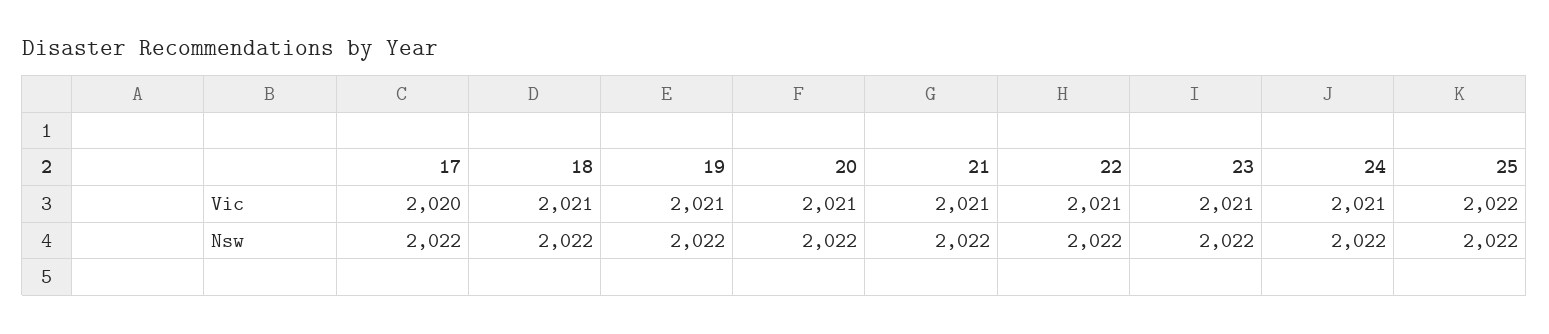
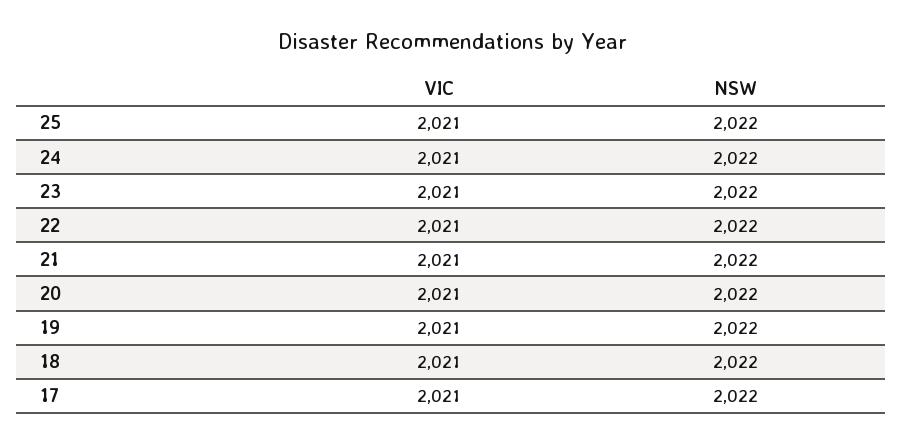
  {
    "17": {
-     "Vic": 2020,
+     "Vic": 2021,
      "Nsw": 2022
    },
    "18": {
      "Vic": 2021,
      "Nsw": 2022
    },
    "19": {
      "Vic": 2021,
      "Nsw": 2022
    },
    "20": {
      "Vic": 2021,
      "Nsw": 2022
    },
    "21": {
      "Vic": 2021,
      "Nsw": 2022
    },
    "22": {
      "Vic": 2021,
      "Nsw": 2022
    },
    "23": {
      "Vic": 2021,
      "Nsw": 2022
    },
    "24": {
      "Vic": 2021,
      "Nsw": 2022
    },
    "25": {
-     "Vic": 2022,
+     "Vic": 2021,
      "Nsw": 2022
    }
  }

